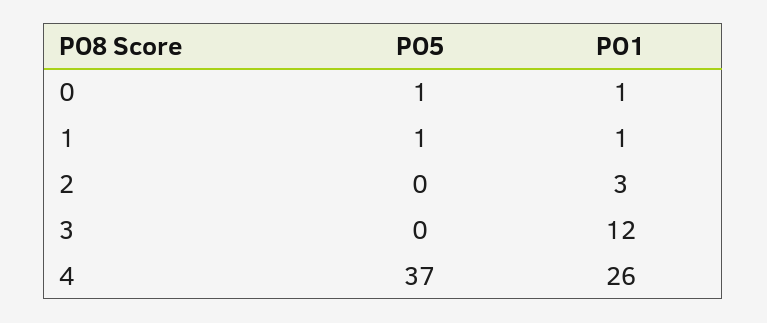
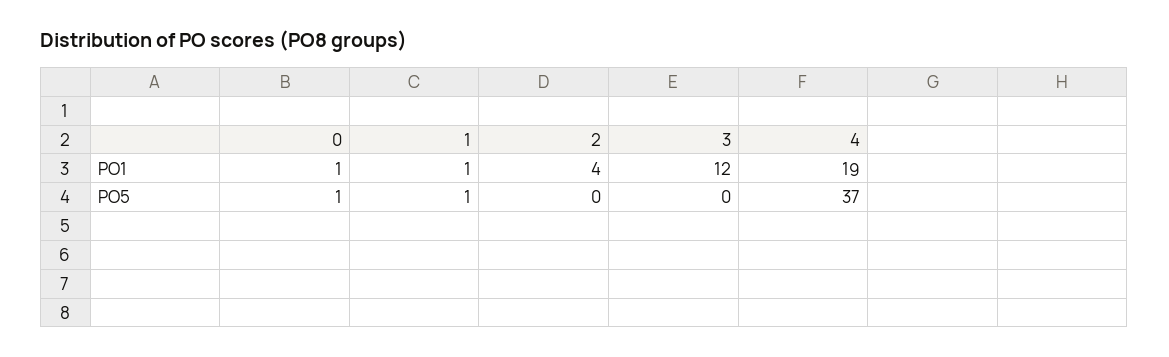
  {
    "PO5": {
      "0": 1,
      "1": 1,
      "2": 0,
      "3": 0,
      "4": 37
    },
    "PO1": {
      "0": 1,
      "1": 1,
-     "2": 3,
+     "2": 4,
      "3": 12,
-     "4": 26
+     "4": 19
    }
  }

